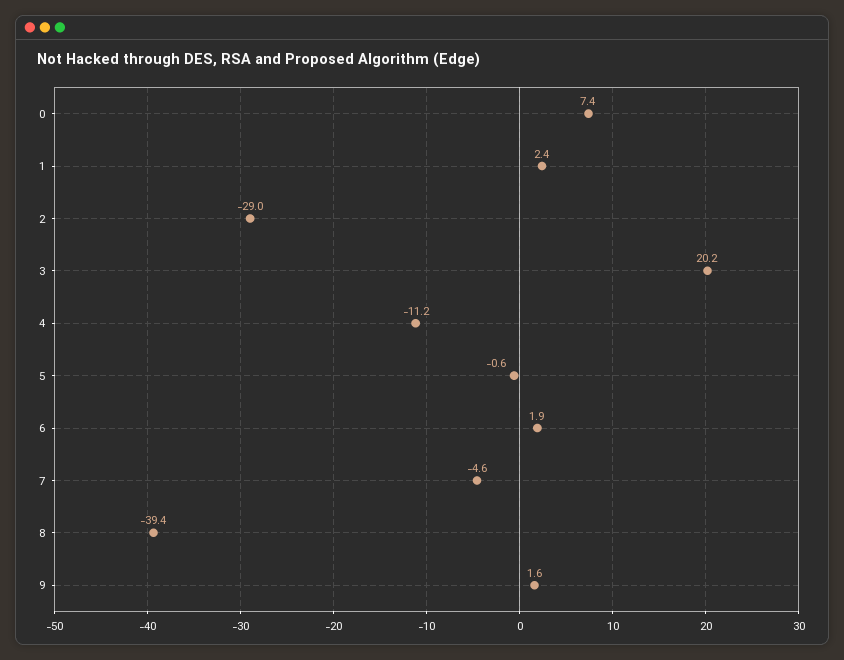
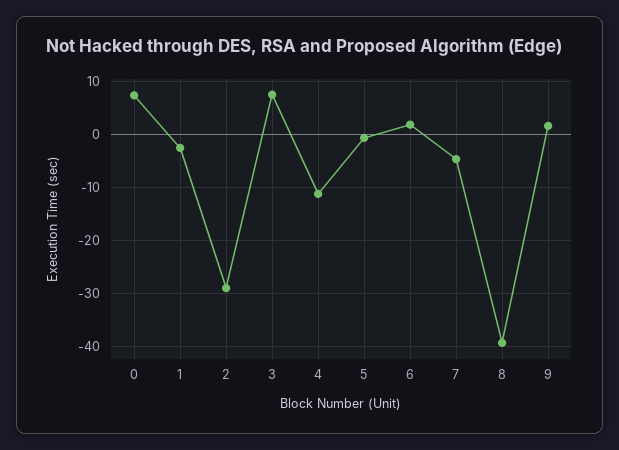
  {
    "0": 7.4,
-   "1": 2.4,
+   "1": -2,
    "2": -29,
-   "3": 20.2,
+   "3": 8,
    "4": -11.2,
    "5": -0.6,
    "6": 1.9,
    "7": -4.6,
    "8": -39.4,
    "9": 1.6
  }

